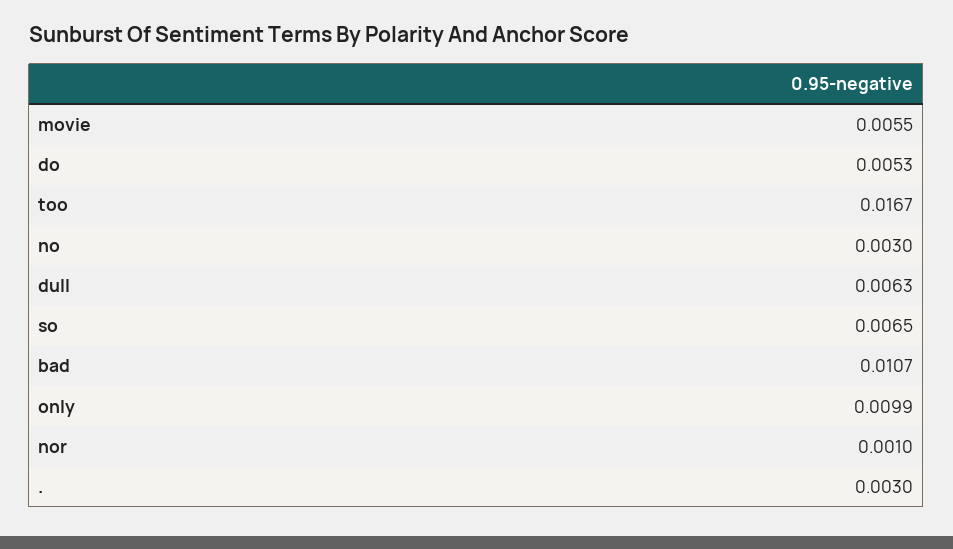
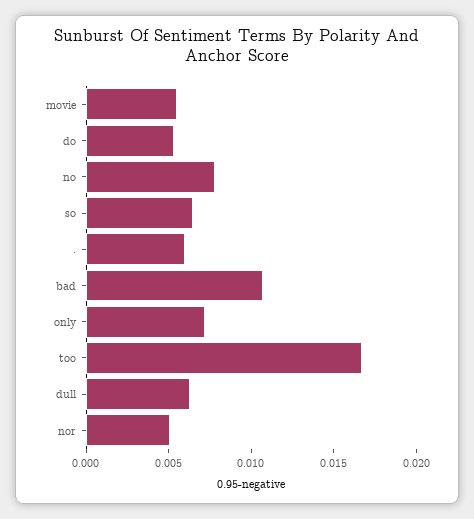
  {
    "movie": 0.0055,
    "do": 0.0053,
    "too": 0.0167,
-   "no": 0.003,
+   "no": 0.008,
    "dull": 0.0063,
    "so": 0.0065,
    "bad": 0.0107,
-   "only": 0.0099,
+   "only": 0.007,
-   "nor": 0.001,
+   "nor": 0.005,
-   ".": 0.003
+   ".": 0.006
  }

